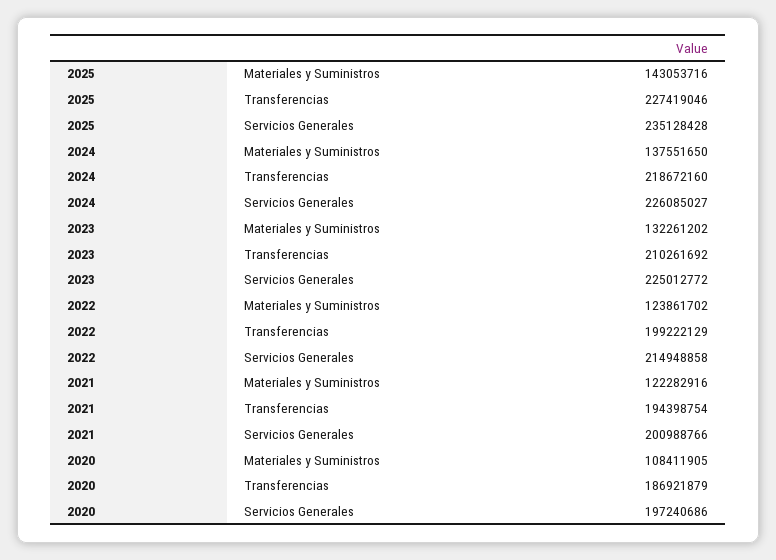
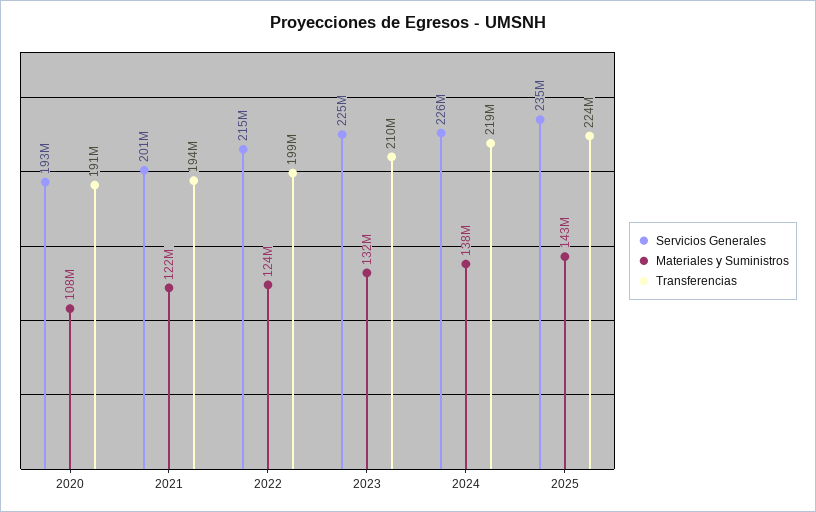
  {
    "Materiales y Suministros": {
      "2025": 143053716,
      "2024": 137551650,
      "2023": 132261202,
      "2022": 123861702,
      "2021": 122282916,
      "2020": 108411905
    },
    "Transferencias": {
-     "2025": 227419046,
+     "2025": 224000000,
      "2024": 218672160,
      "2023": 210261692,
      "2022": 199222129,
      "2021": 194398754,
-     "2020": 186921879
+     "2020": 191000000
    },
    "Servicios Generales": {
      "2025": 235128428,
      "2024": 226085027,
      "2023": 225012772,
      "2022": 214948858,
      "2021": 200988766,
-     "2020": 197240686
+     "2020": 193000000
    }
  }

